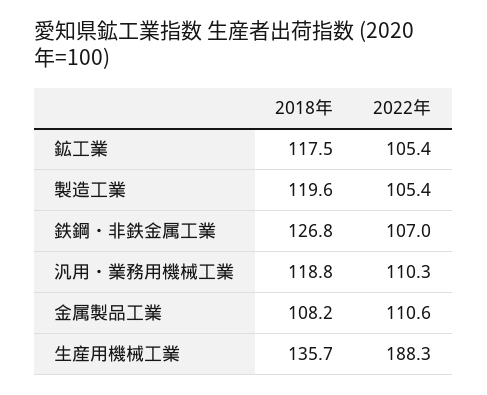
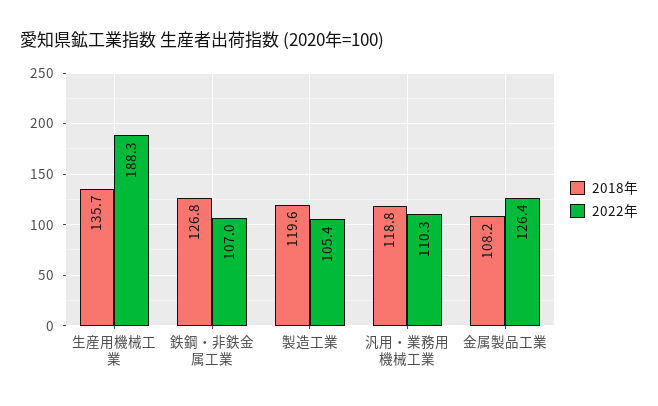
  {
    "2018年": {
-     "鉱工業": 117.5,
      "製造工業": 119.6,
      "鉄鋼・非鉄金属工業": 126.8,
      "汎用・業務用機械工業": 118.8,
      "金属製品工業": 108.2,
      "生産用機械工業": 135.7
    },
    "2022年": {
-     "鉱工業": 105.4,
      "製造工業": 105.4,
      "鉄鋼・非鉄金属工業": 107,
      "汎用・業務用機械工業": 110.3,
-     "金属製品工業": 110.6,
+     "金属製品工業": 126.4,
      "生産用機械工業": 188.3
    }
  }

